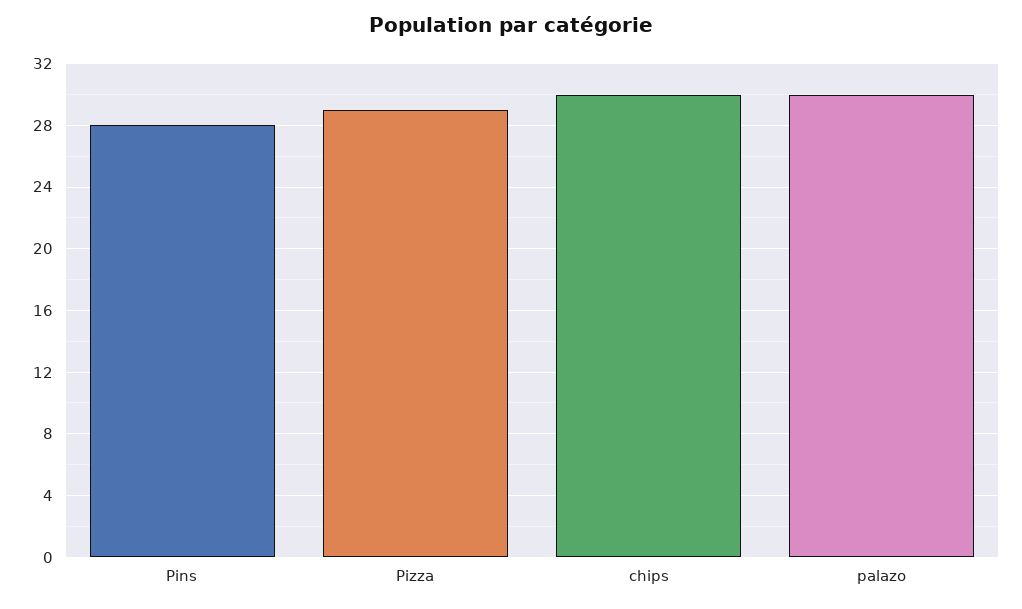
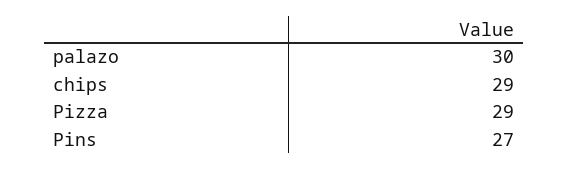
  {
-   "Pins": 28,
+   "Pins": 27,
    "Pizza": 29,
-   "chips": 30,
+   "chips": 29,
    "palazo": 30
  }

